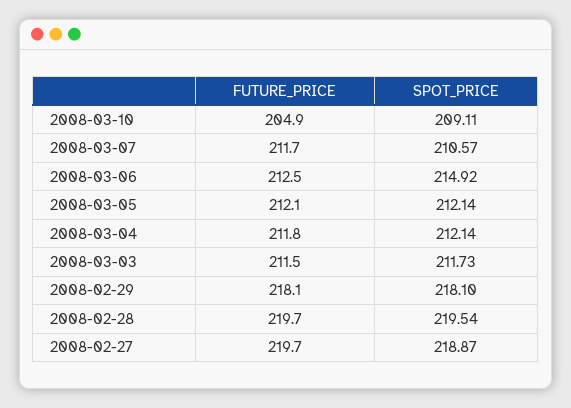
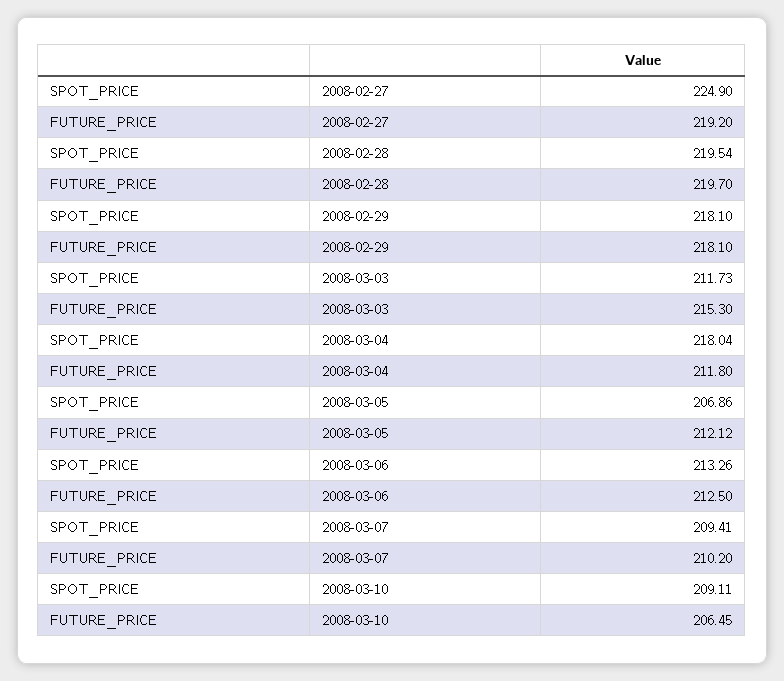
  {
    "FUTURE_PRICE": {
-     "2008-03-10": 204.9,
+     "2008-03-10": 206.45,
-     "2008-03-07": 211.7,
+     "2008-03-07": 210.2,
      "2008-03-06": 212.5,
-     "2008-03-05": 212.1,
+     "2008-03-05": 212.12,
      "2008-03-04": 211.8,
-     "2008-03-03": 211.5,
+     "2008-03-03": 215.3,
      "2008-02-29": 218.1,
      "2008-02-28": 219.7,
-     "2008-02-27": 219.7
+     "2008-02-27": 219.2
    },
    "SPOT_PRICE": {
      "2008-03-10": 209.11,
-     "2008-03-07": 210.57,
+     "2008-03-07": 209.41,
-     "2008-03-06": 214.92,
+     "2008-03-06": 213.26,
-     "2008-03-05": 212.14,
+     "2008-03-05": 206.86,
-     "2008-03-04": 212.14,
+     "2008-03-04": 218.04,
      "2008-03-03": 211.73,
      "2008-02-29": 218.1,
      "2008-02-28": 219.54,
-     "2008-02-27": 218.87
+     "2008-02-27": 224.9
    }
  }

